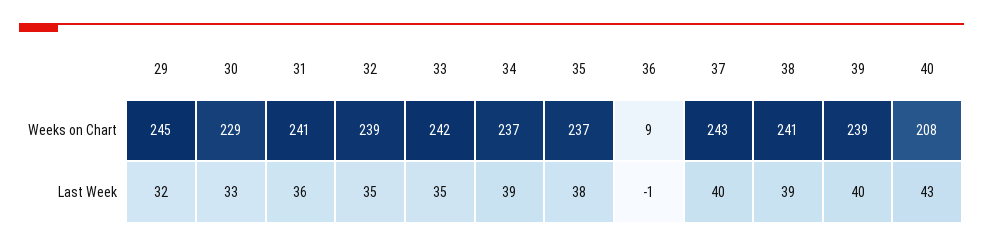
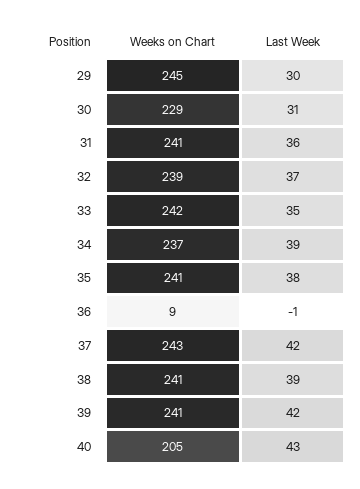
  {
    "29": {
      "Weeks on Chart": 245,
-     "Last Week": 32
+     "Last Week": 30
    },
    "30": {
      "Weeks on Chart": 229,
-     "Last Week": 33
+     "Last Week": 31
    },
    "31": {
      "Weeks on Chart": 241,
      "Last Week": 36
    },
    "32": {
      "Weeks on Chart": 239,
-     "Last Week": 35
+     "Last Week": 37
    },
    "33": {
      "Weeks on Chart": 242,
      "Last Week": 35
    },
    "34": {
      "Weeks on Chart": 237,
      "Last Week": 39
    },
    "35": {
-     "Weeks on Chart": 237,
+     "Weeks on Chart": 241,
      "Last Week": 38
    },
    "36": {
      "Weeks on Chart": 9,
      "Last Week": -1
    },
    "37": {
      "Weeks on Chart": 243,
-     "Last Week": 40
+     "Last Week": 42
    },
    "38": {
      "Weeks on Chart": 241,
      "Last Week": 39
    },
    "39": {
-     "Weeks on Chart": 239,
+     "Weeks on Chart": 241,
-     "Last Week": 40
+     "Last Week": 42
    },
    "40": {
-     "Weeks on Chart": 208,
+     "Weeks on Chart": 205,
      "Last Week": 43
    }
  }

